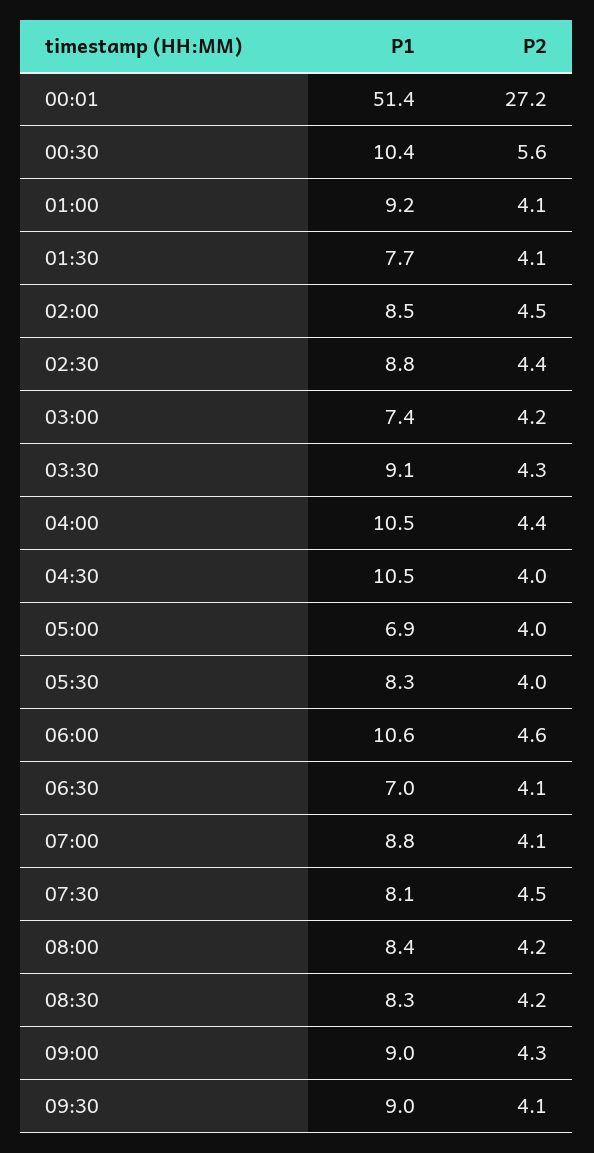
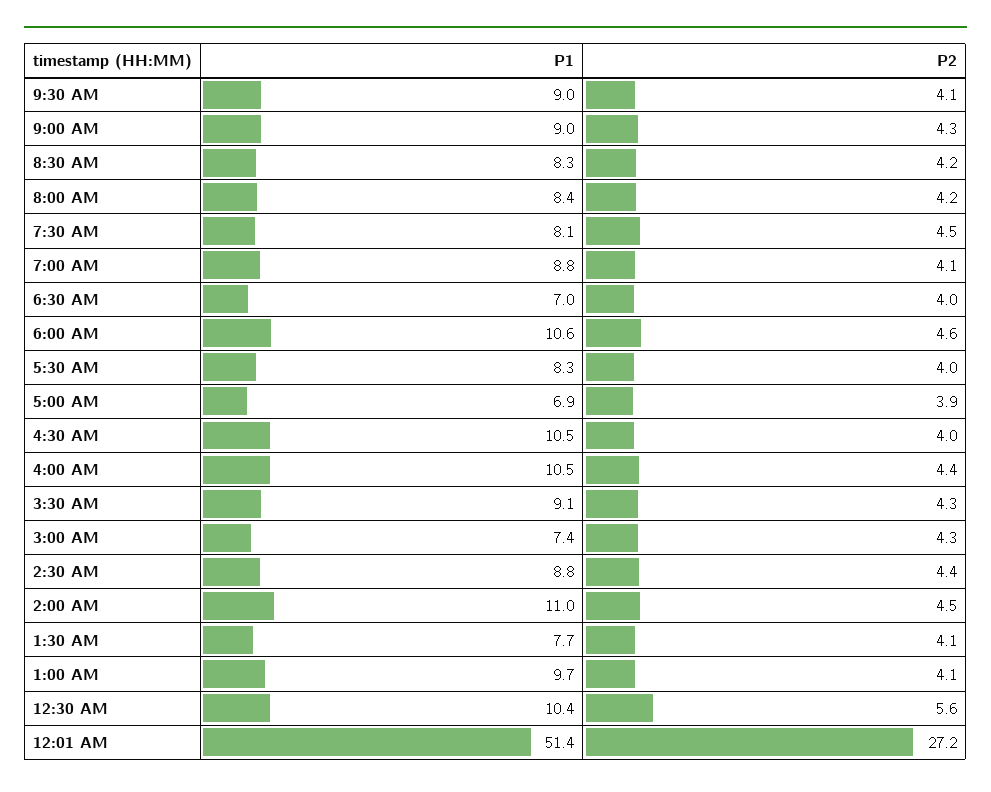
  {
    "P1": {
      "00:01": 51.4,
      "00:30": 10.4,
-     "01:00": 9.2,
+     "01:00": 9.7,
      "01:30": 7.7,
-     "02:00": 8.5,
+     "02:00": 11,
      "02:30": 8.8,
      "03:00": 7.4,
      "03:30": 9.1,
      "04:00": 10.5,
      "04:30": 10.5,
      "05:00": 6.9,
      "05:30": 8.3,
      "06:00": 10.6,
      "06:30": 7,
      "07:00": 8.8,
      "07:30": 8.1,
      "08:00": 8.4,
      "08:30": 8.3,
      "09:00": 9,
      "09:30": 9
    },
    "P2": {
      "00:01": 27.2,
      "00:30": 5.6,
      "01:00": 4.1,
      "01:30": 4.1,
      "02:00": 4.5,
      "02:30": 4.4,
-     "03:00": 4.2,
+     "03:00": 4.3,
      "03:30": 4.3,
      "04:00": 4.4,
      "04:30": 4,
-     "05:00": 4,
+     "05:00": 3.9,
      "05:30": 4,
      "06:00": 4.6,
-     "06:30": 4.1,
+     "06:30": 4,
      "07:00": 4.1,
      "07:30": 4.5,
      "08:00": 4.2,
      "08:30": 4.2,
      "09:00": 4.3,
      "09:30": 4.1
    }
  }

